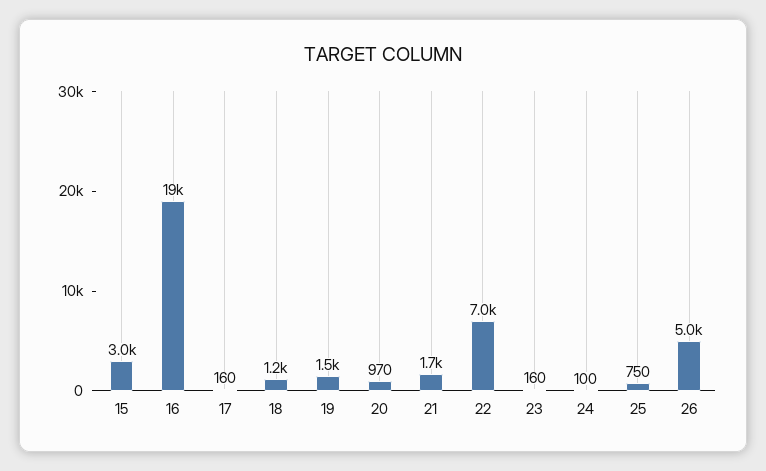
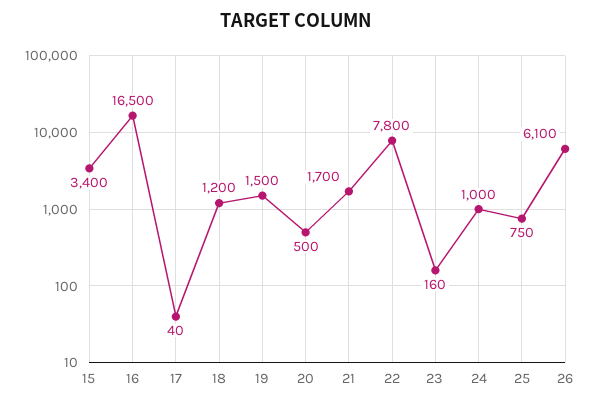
  {
-   "15": 3000,
+   "15": 3400,
-   "16": 19000,
+   "16": 16500,
-   "17": 160,
+   "17": 40,
    "18": 1200,
    "19": 1500,
-   "20": 970,
+   "20": 500,
    "21": 1700,
-   "22": 7000,
+   "22": 7800,
    "23": 160,
-   "24": 100,
+   "24": 1000,
    "25": 750,
-   "26": 5000
+   "26": 6100
  }

